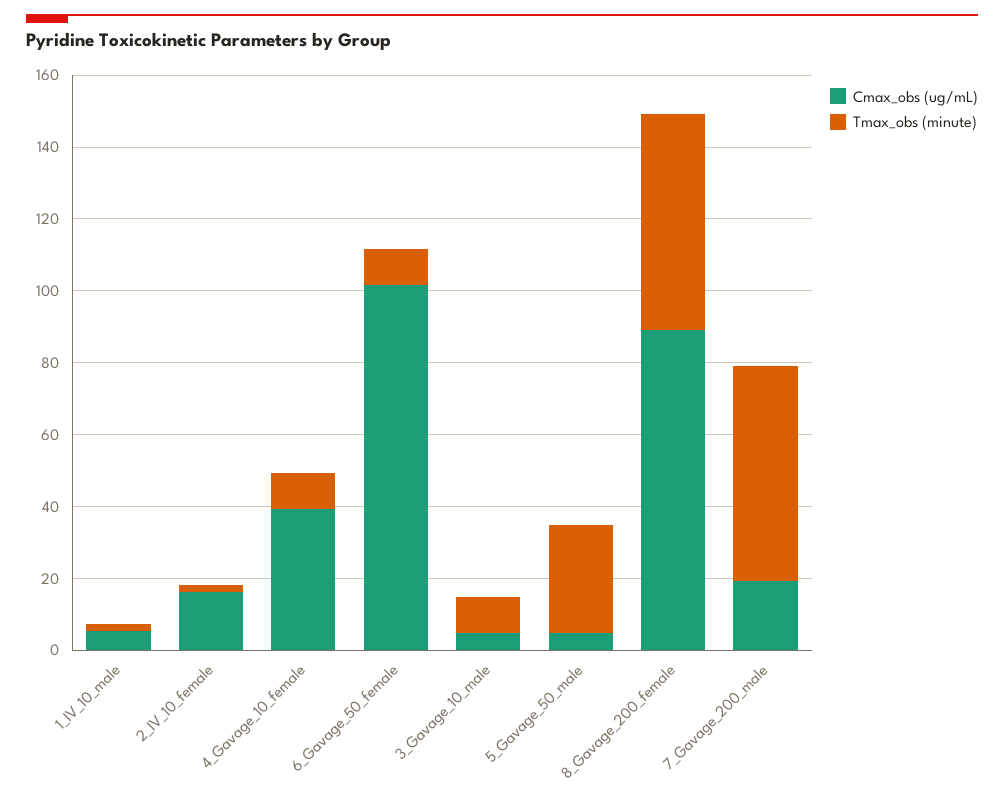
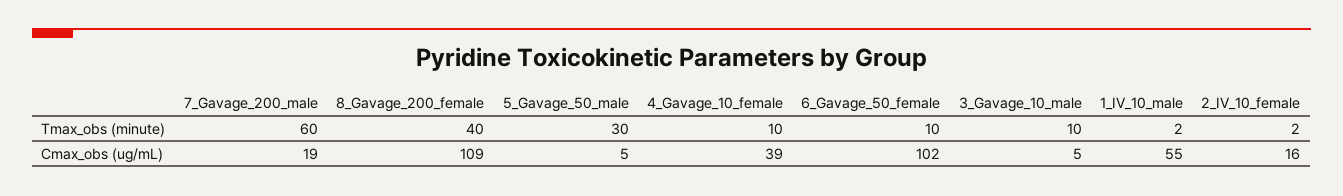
  {
    "Cmax_obs (ug/mL)": {
-     "1_IV_10_male": 5,
+     "1_IV_10_male": 55,
      "2_IV_10_female": 16,
      "4_Gavage_10_female": 39,
      "6_Gavage_50_female": 102,
      "3_Gavage_10_male": 5,
      "5_Gavage_50_male": 5,
-     "8_Gavage_200_female": 90,
+     "8_Gavage_200_female": 109,
      "7_Gavage_200_male": 19
    },
    "Tmax_obs (minute)": {
      "1_IV_10_male": 2,
      "2_IV_10_female": 2,
      "4_Gavage_10_female": 10,
      "6_Gavage_50_female": 10,
      "3_Gavage_10_male": 10,
      "5_Gavage_50_male": 30,
-     "8_Gavage_200_female": 60,
+     "8_Gavage_200_female": 40,
      "7_Gavage_200_male": 60
    }
  }

